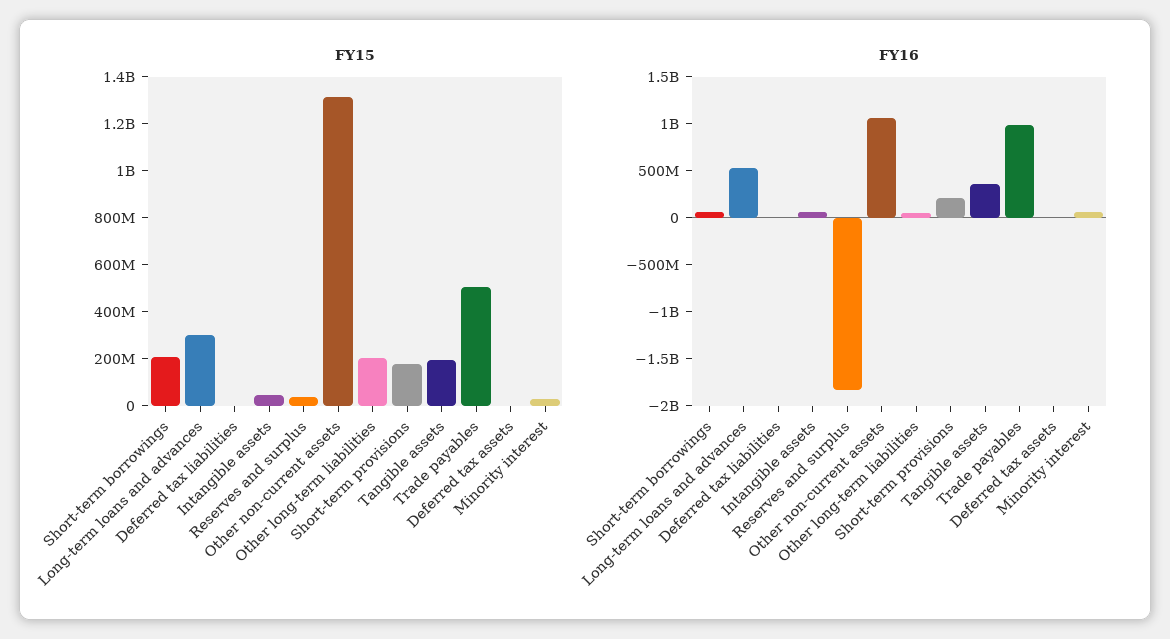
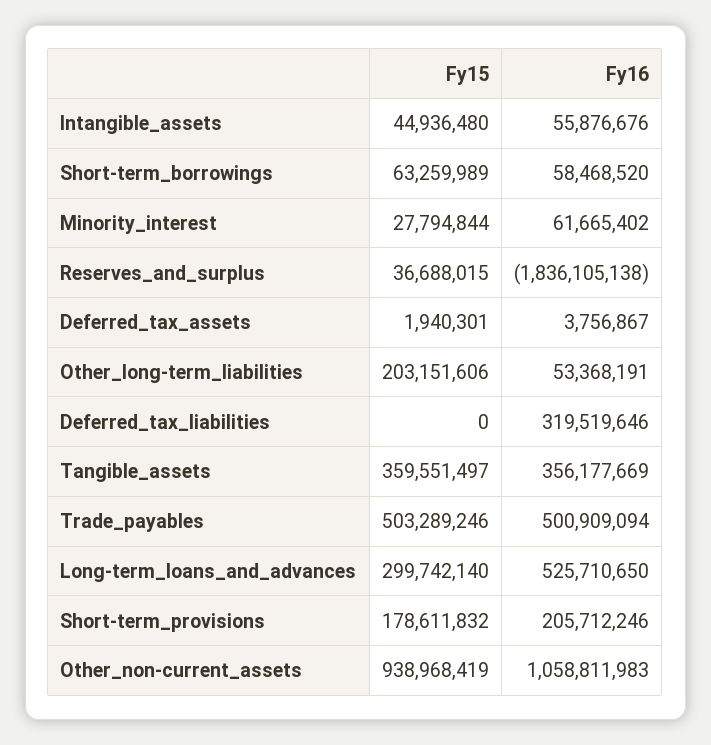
  {
    "FY15": {
-     "Short-term borrowings": 200000000,
+     "Short-term borrowings": 63259989,
      "Long-term loans and advances": 299742140,
      "Deferred tax liabilities": 0,
      "Intangible assets": 44936480,
      "Reserves and surplus": 36688015,
-     "Other non-current assets": 1300000000,
+     "Other non-current assets": 938968419,
      "Other long-term liabilities": 203151606,
      "Short-term provisions": 178611832,
-     "Tangible assets": 200000000,
+     "Tangible assets": 359551497,
      "Trade payables": 503289246,
      "Deferred tax assets": 1940301,
      "Minority interest": 27794844
    },
    "FY16": {
      "Short-term borrowings": 58468520,
      "Long-term loans and advances": 525710650,
-     "Deferred tax liabilities": 0,
+     "Deferred tax liabilities": 319519646,
      "Intangible assets": 55876676,
      "Reserves and surplus": -1836105138,
      "Other non-current assets": 1058811983,
      "Other long-term liabilities": 53368191,
      "Short-term provisions": 205712246,
      "Tangible assets": 356177669,
-     "Trade payables": 1000000000,
+     "Trade payables": 500909094,
      "Deferred tax assets": 3756867,
      "Minority interest": 61665402
    }
  }

